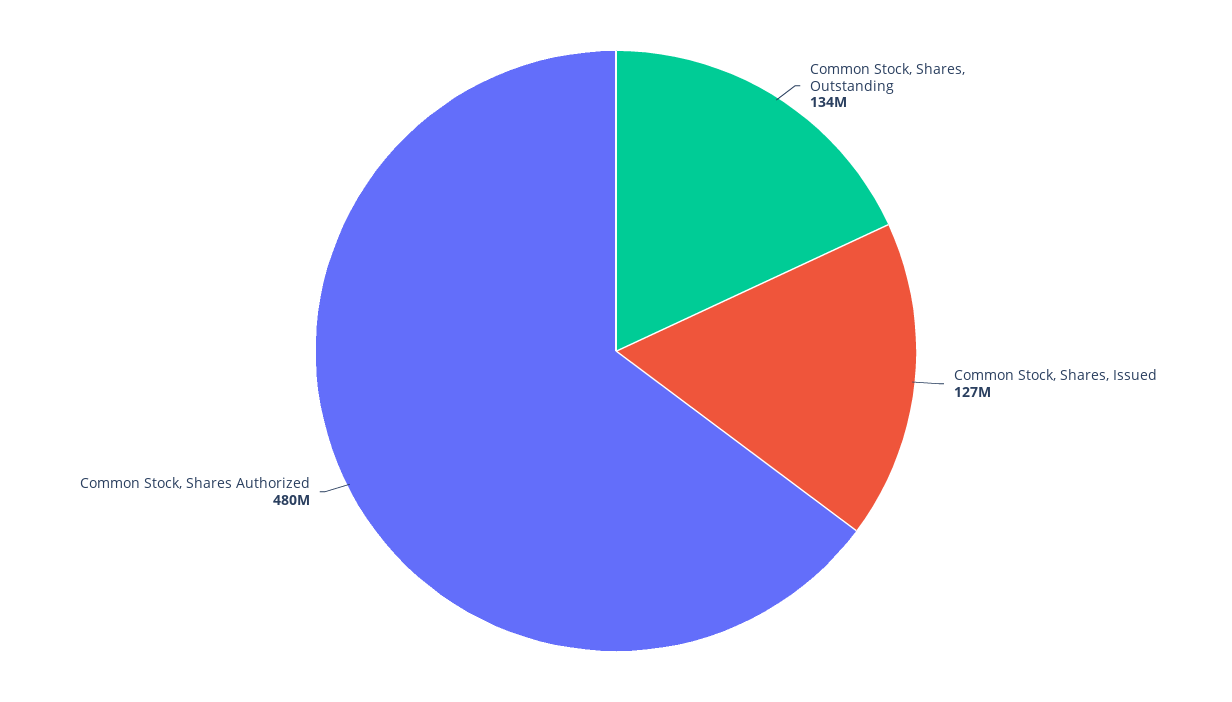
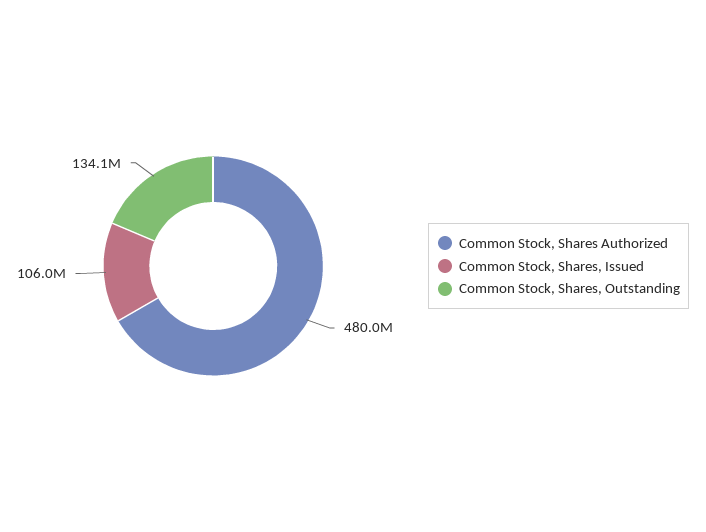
  {
    "Common Stock, Shares, Outstanding": 134100000,
-   "Common Stock, Shares, Issued": 127000000,
+   "Common Stock, Shares, Issued": 106000000,
    "Common Stock, Shares Authorized": 480000000
  }

